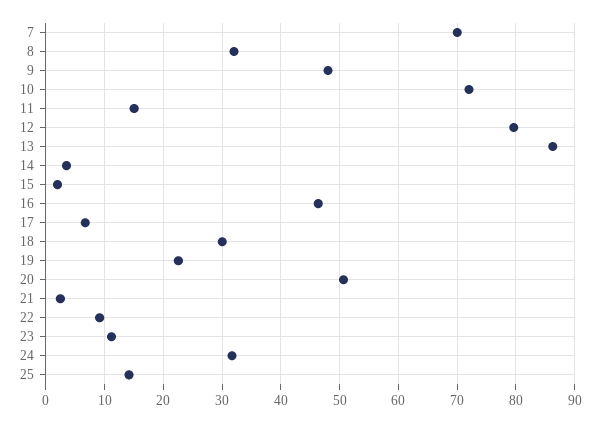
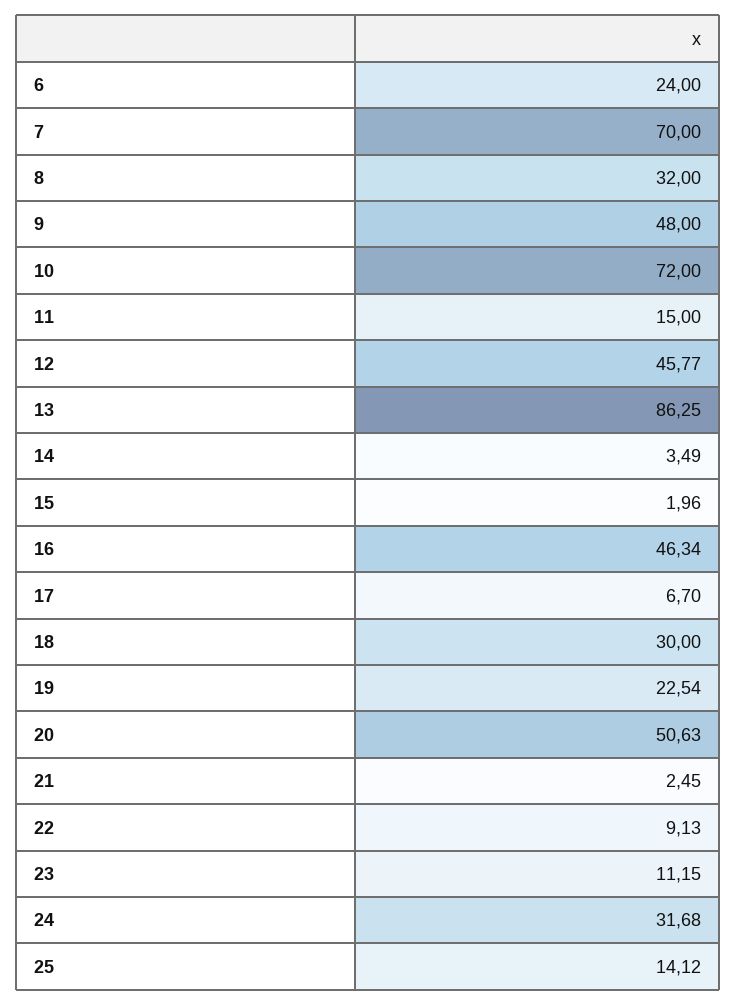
  {
    "7": 70,
    "8": 32,
    "9": 48,
    "10": 72,
    "11": 15,
-   "12": 80,
+   "12": 45.77,
    "13": 86.25,
    "14": 3.49,
    "15": 1.96,
    "16": 46.34,
    "17": 6.7,
    "18": 30,
    "19": 22.54,
    "20": 50.63,
    "21": 2.45,
    "22": 9.13,
    "23": 11.15,
    "24": 31.68,
-   "25": 14.12
+   "25": 14.12,
+   "6": 24
  }

